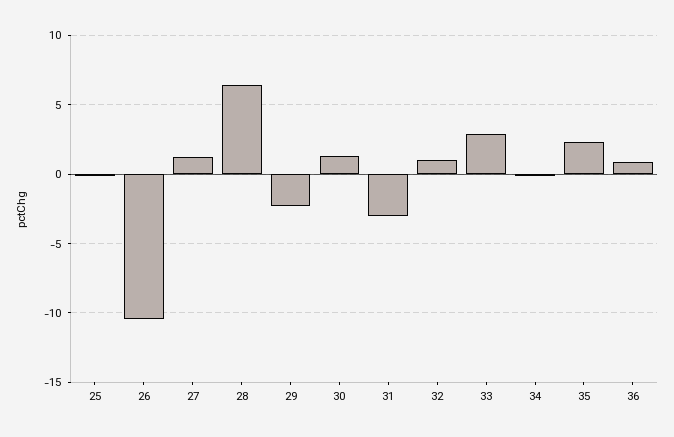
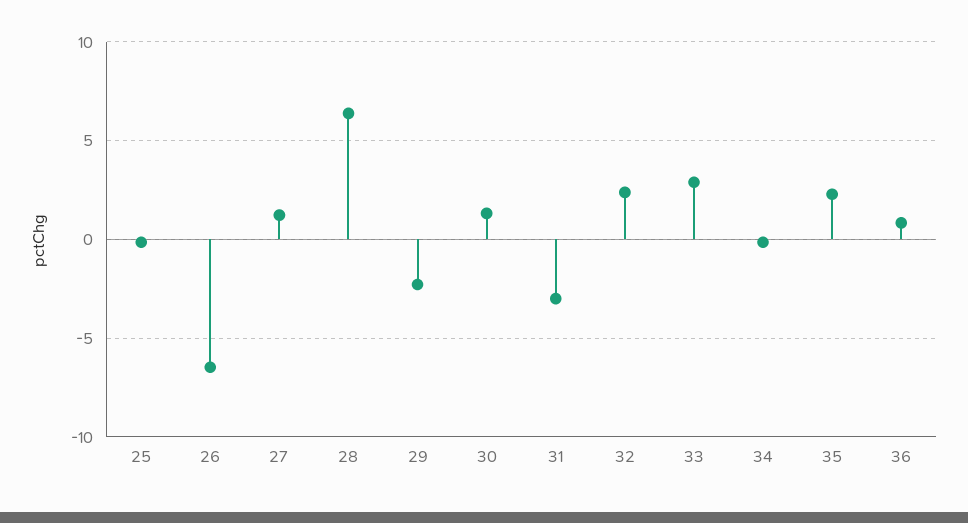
  {
    "25": 0,
-   "26": -10.5,
+   "26": -6.5,
    "27": 1,
    "28": 6.5,
    "29": -2.5,
    "30": 1.5,
    "31": -3,
-   "32": 1,
+   "32": 2.5,
    "33": 3,
    "34": 0,
    "35": 2.5,
    "36": 1
  }

